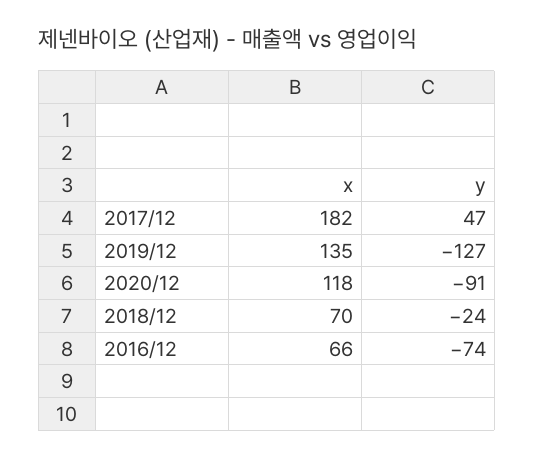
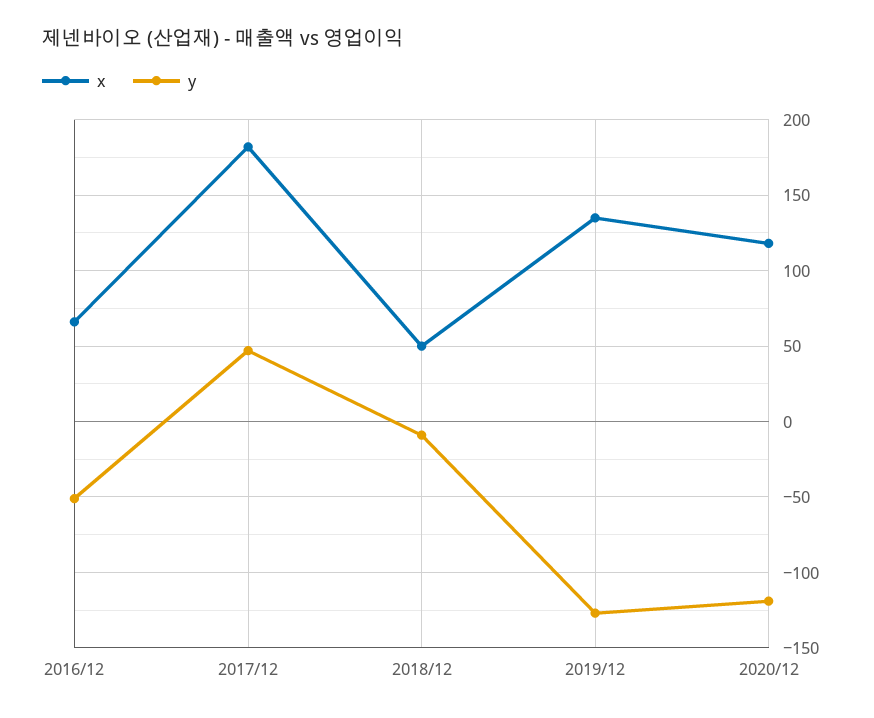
  {
    "x": {
      "2017/12": 182,
      "2019/12": 135,
      "2020/12": 118,
-     "2018/12": 70,
+     "2018/12": 50,
      "2016/12": 66
    },
    "y": {
      "2017/12": 47,
      "2019/12": -127,
-     "2020/12": -91,
+     "2020/12": -120,
-     "2018/12": -24,
+     "2018/12": -10,
-     "2016/12": -74
+     "2016/12": -50
    }
  }

